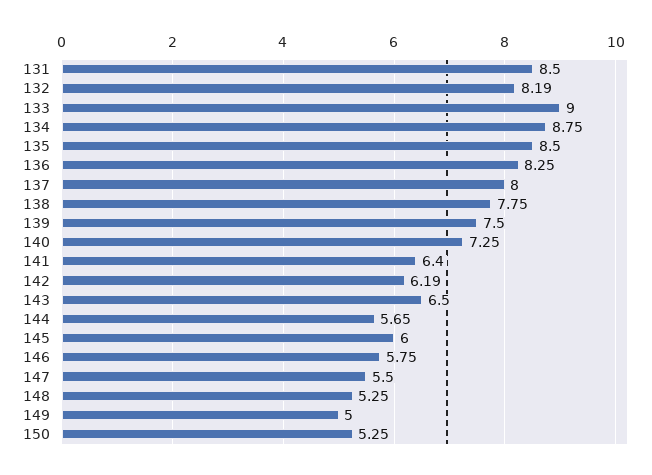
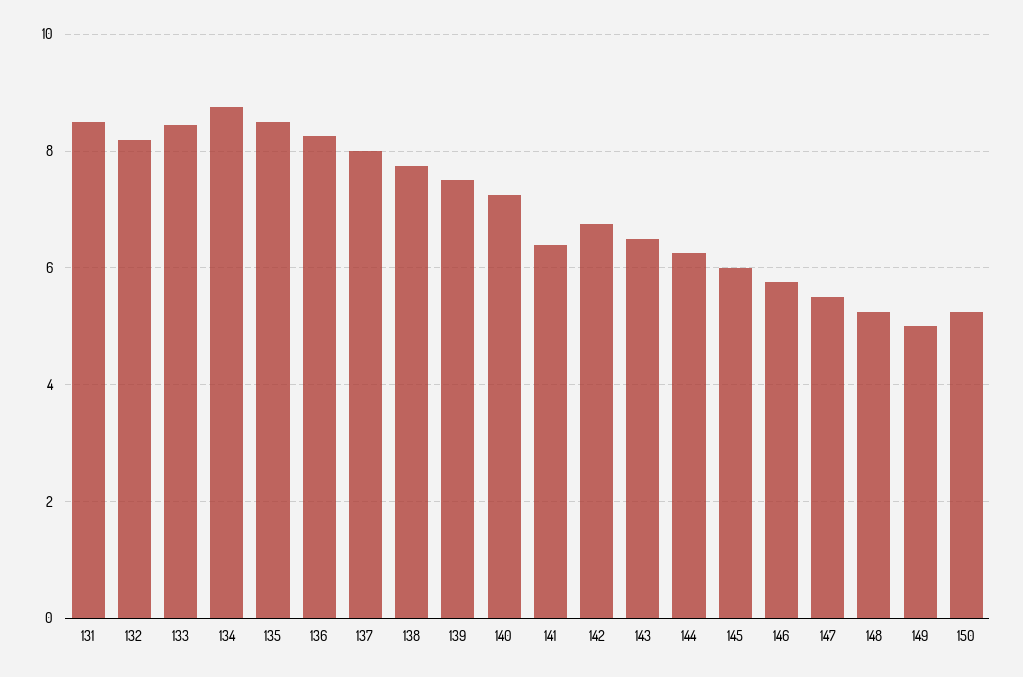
  {
    "131": 8.5,
    "132": 8.19,
-   "133": 9,
+   "133": 8.4,
    "134": 8.75,
    "135": 8.5,
    "136": 8.25,
    "137": 8,
    "138": 7.75,
    "139": 7.5,
    "140": 7.25,
    "141": 6.4,
-   "142": 6.19,
+   "142": 6.8,
    "143": 6.5,
-   "144": 5.65,
+   "144": 6.2,
    "145": 6,
    "146": 5.75,
    "147": 5.5,
    "148": 5.25,
    "149": 5,
    "150": 5.25
  }

